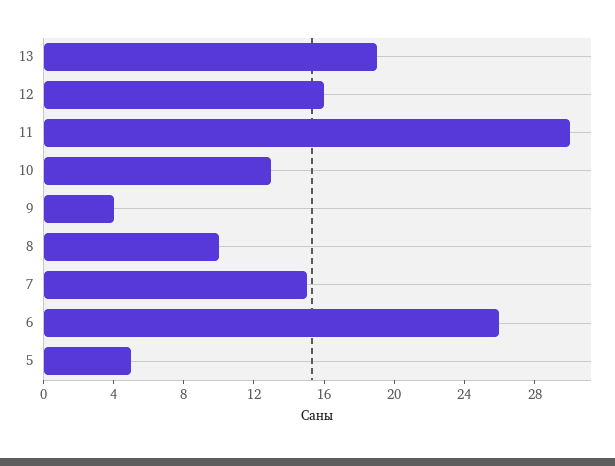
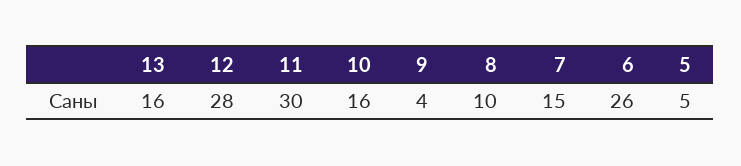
  {
-   "13": 19,
+   "13": 16,
-   "12": 16,
+   "12": 28,
    "11": 30,
-   "10": 13,
+   "10": 16,
    "9": 4,
    "8": 10,
    "7": 15,
    "6": 26,
    "5": 5
  }

